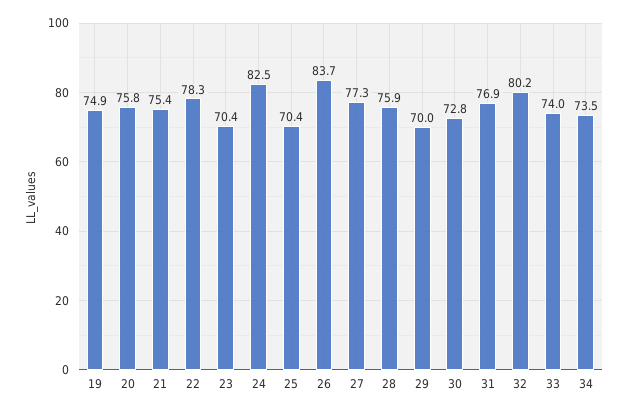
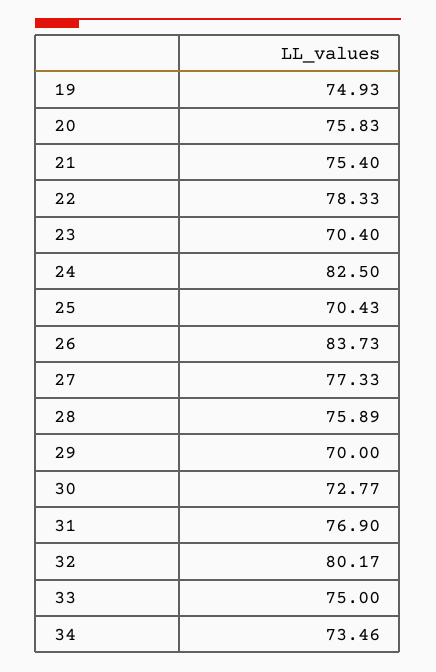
  {
    "19": 74.93,
    "20": 75.83,
    "21": 75.4,
    "22": 78.33,
    "23": 70.4,
    "24": 82.5,
    "25": 70.43,
    "26": 83.73,
    "27": 77.33,
    "28": 75.89,
    "29": 70,
    "30": 72.77,
    "31": 76.9,
    "32": 80.17,
-   "33": 74,
+   "33": 75,
    "34": 73.46
  }

